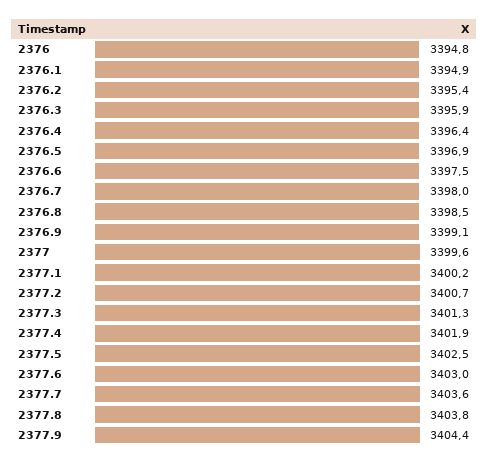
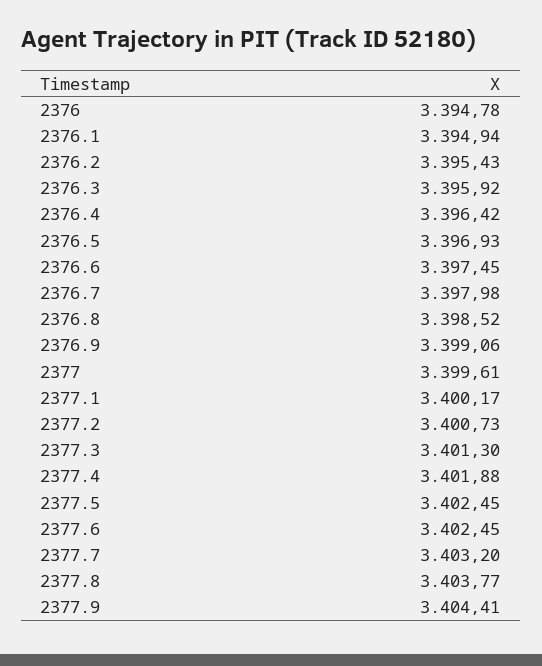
  {
    "2376": 3394.78,
    "2376.1": 3394.94,
    "2376.2": 3395.43,
    "2376.3": 3395.92,
    "2376.4": 3396.42,
    "2376.5": 3396.93,
    "2376.6": 3397.45,
    "2376.7": 3397.98,
    "2376.8": 3398.52,
    "2376.9": 3399.06,
    "2377": 3399.61,
    "2377.1": 3400.17,
    "2377.2": 3400.73,
    "2377.3": 3401.3,
    "2377.4": 3401.88,
    "2377.5": 3402.45,
-   "2377.6": 3403,
+   "2377.6": 3402.45,
-   "2377.7": 3403.6,
+   "2377.7": 3403.2,
    "2377.8": 3403.77,
    "2377.9": 3404.41
  }

